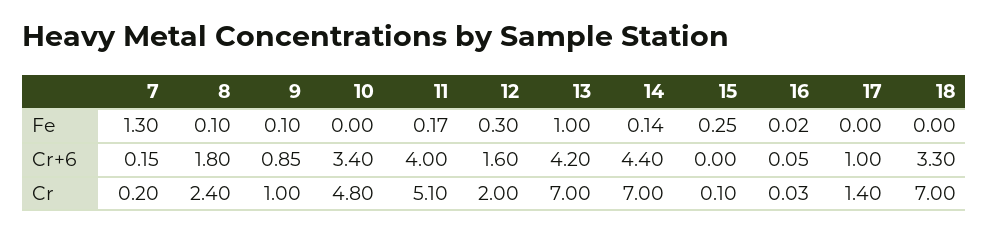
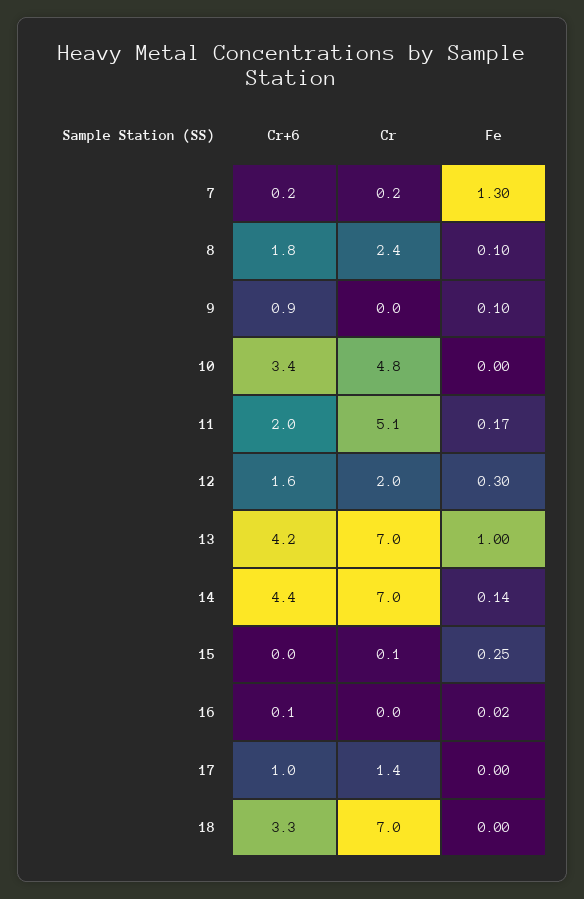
  {
    "7": {
      "Fe": 1.3,
      "Cr+6": 0.15,
      "Cr": 0.2
    },
    "8": {
      "Fe": 0.1,
      "Cr+6": 1.8,
      "Cr": 2.4
    },
    "9": {
      "Fe": 0.1,
      "Cr+6": 0.85,
-     "Cr": 1
+     "Cr": 0
    },
    "10": {
      "Fe": 0,
      "Cr+6": 3.4,
      "Cr": 4.8
    },
    "11": {
      "Fe": 0.17,
-     "Cr+6": 4,
+     "Cr+6": 2,
      "Cr": 5.1
    },
    "12": {
      "Fe": 0.3,
      "Cr+6": 1.6,
      "Cr": 2
    },
    "13": {
      "Fe": 1,
      "Cr+6": 4.2,
      "Cr": 7
    },
    "14": {
      "Fe": 0.14,
      "Cr+6": 4.4,
      "Cr": 7
    },
    "15": {
      "Fe": 0.25,
      "Cr+6": 0,
      "Cr": 0.1
    },
    "16": {
      "Fe": 0.02,
      "Cr+6": 0.05,
      "Cr": 0.03
    },
    "17": {
      "Fe": 0,
      "Cr+6": 1,
      "Cr": 1.4
    },
    "18": {
      "Fe": 0,
      "Cr+6": 3.3,
      "Cr": 7
    }
  }

